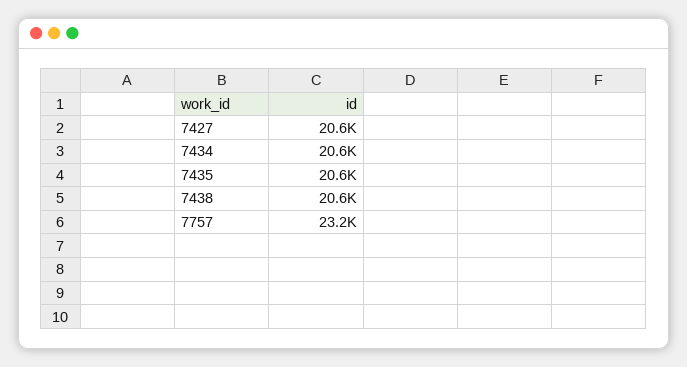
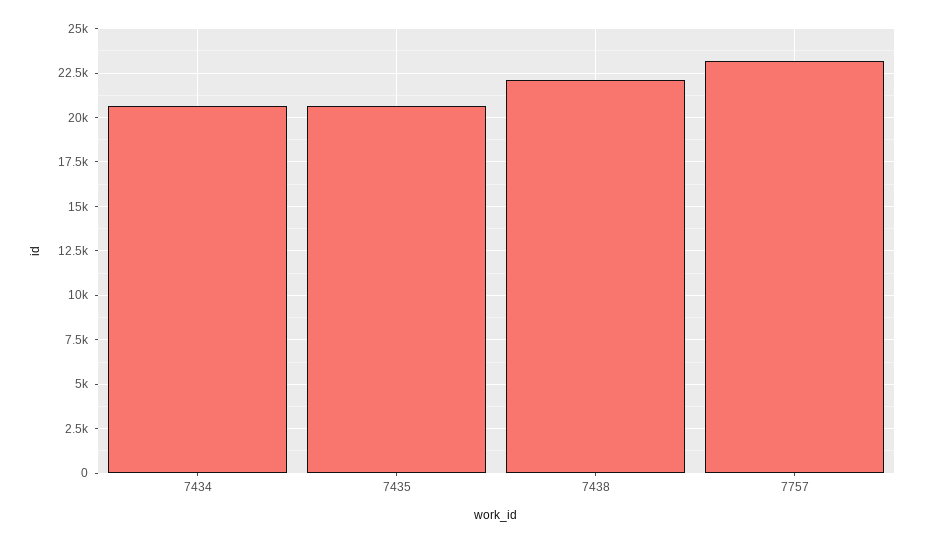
  {
-   "7427": 20600,
    "7434": 20600,
    "7435": 20600,
-   "7438": 20600,
+   "7438": 22000,
    "7757": 23200
  }

